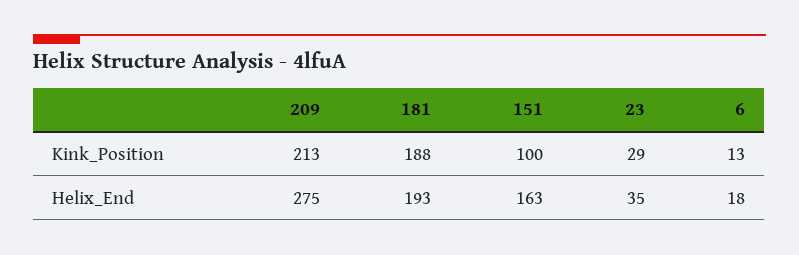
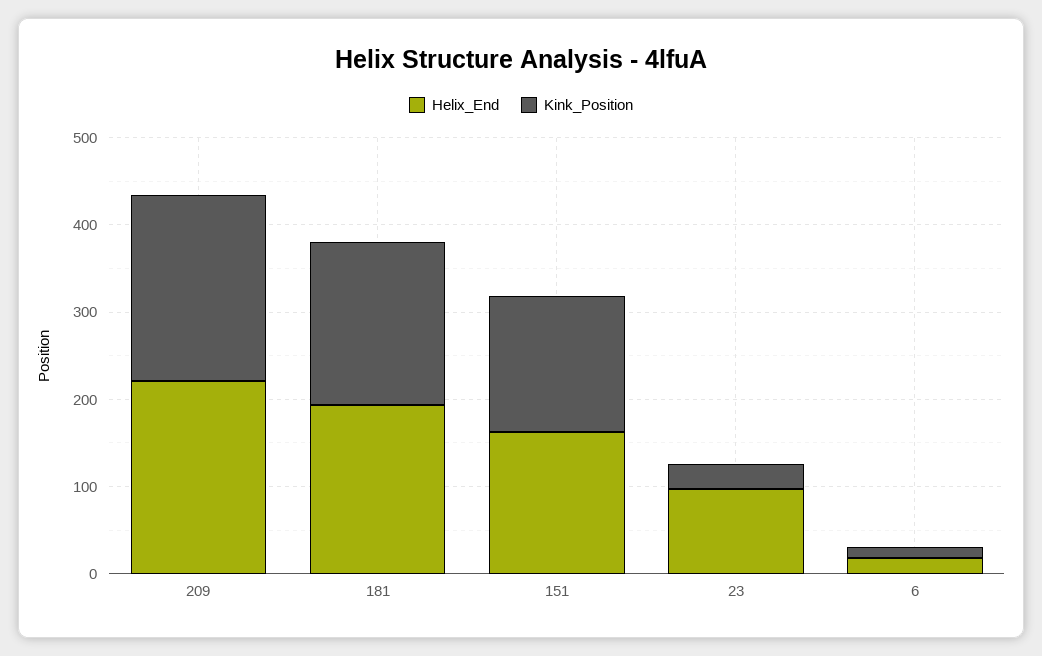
  {
    "Kink_Position": {
      "209": 213,
      "181": 188,
-     "151": 100,
+     "151": 160,
      "23": 29,
      "6": 13
    },
    "Helix_End": {
-     "209": 275,
+     "209": 220,
      "181": 193,
      "151": 163,
-     "23": 35,
+     "23": 100,
      "6": 18
    }
  }

